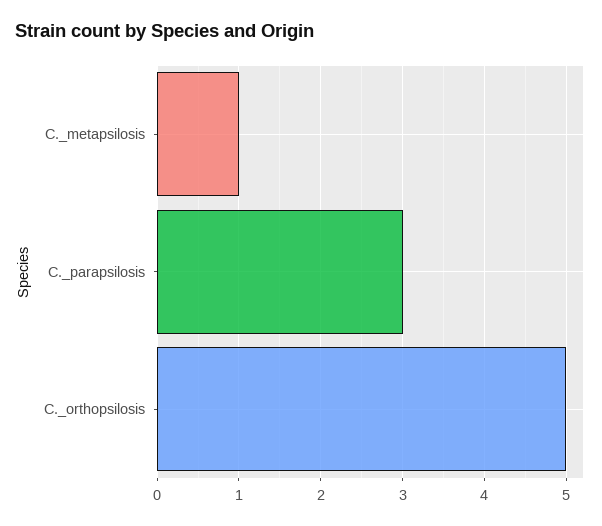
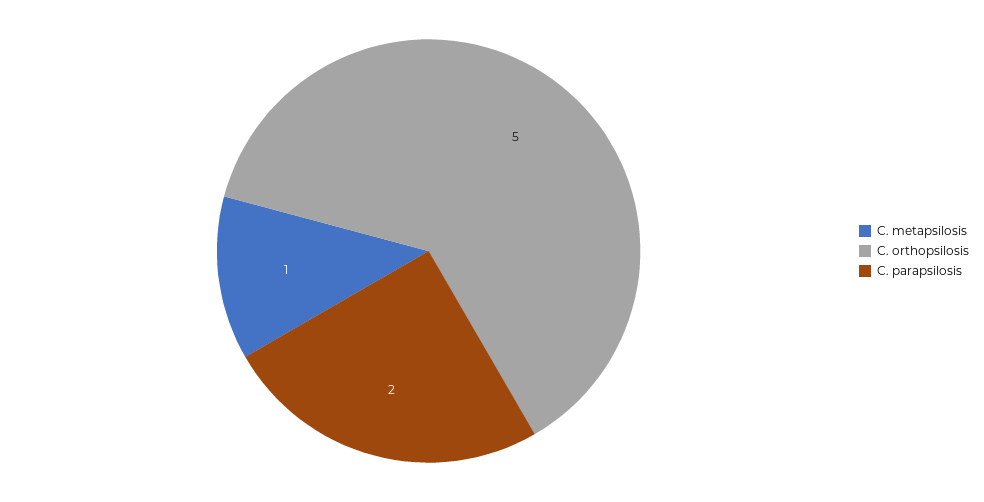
  {
    "C._metapsilosis": 1,
-   "C._parapsilosis": 3,
+   "C._parapsilosis": 2,
    "C._orthopsilosis": 5
  }

